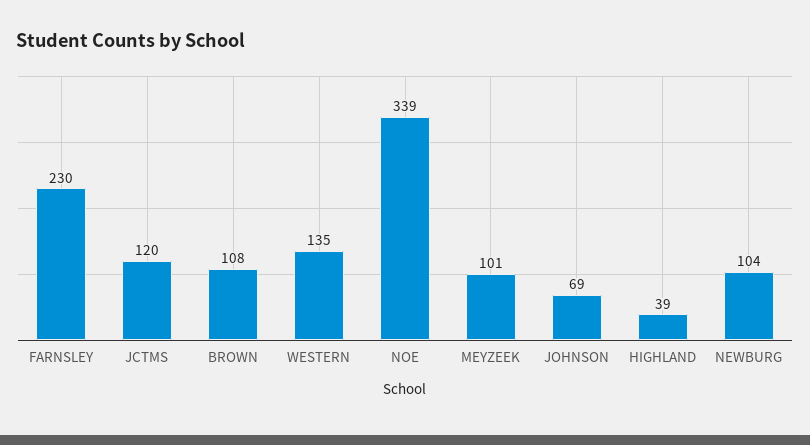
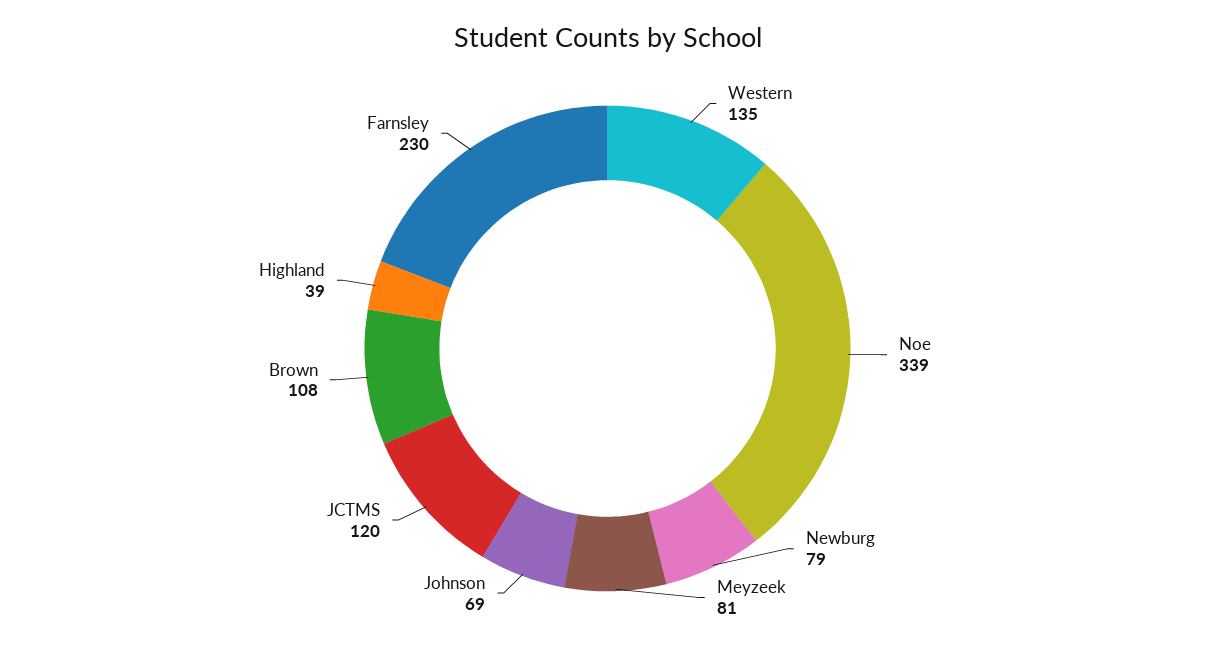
  {
    "FARNSLEY": 230,
    "JCTMS": 120,
    "BROWN": 108,
    "WESTERN": 135,
    "NOE": 339,
-   "MEYZEEK": 101,
+   "MEYZEEK": 81,
    "JOHNSON": 69,
    "HIGHLAND": 39,
-   "NEWBURG": 104
+   "NEWBURG": 79
  }

